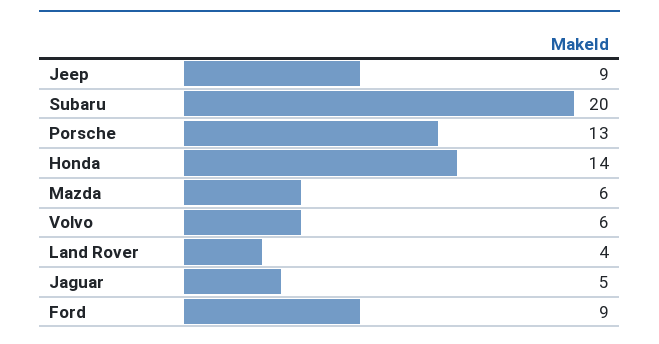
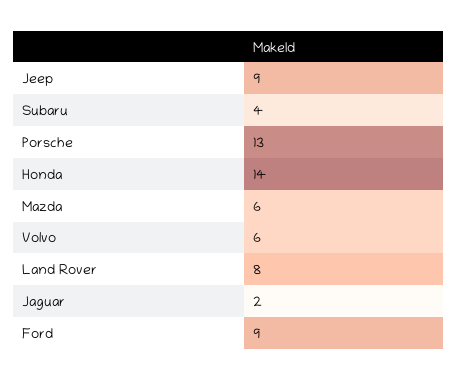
  {
    "Jeep": 9,
-   "Subaru": 20,
+   "Subaru": 4,
    "Porsche": 13,
    "Honda": 14,
    "Mazda": 6,
    "Volvo": 6,
-   "Land Rover": 4,
+   "Land Rover": 8,
-   "Jaguar": 5,
+   "Jaguar": 2,
    "Ford": 9
  }

